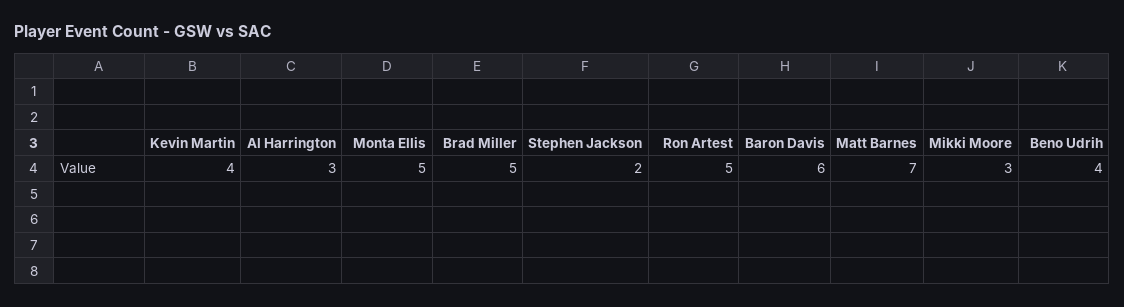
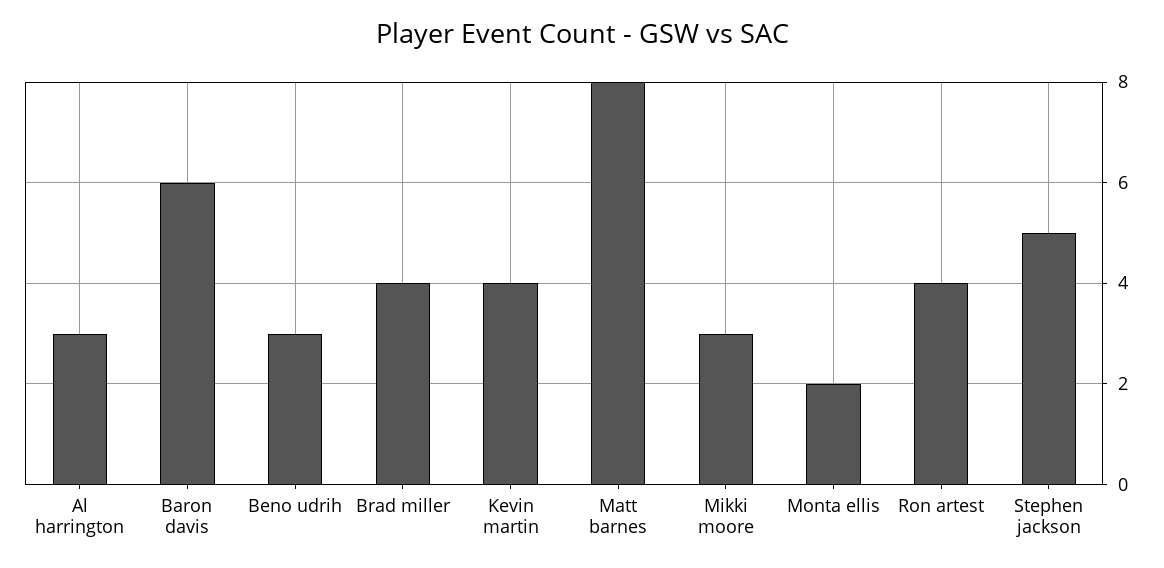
  {
    "Kevin Martin": 4,
    "Al Harrington": 3,
-   "Monta Ellis": 5,
+   "Monta Ellis": 2,
-   "Brad Miller": 5,
+   "Brad Miller": 4,
-   "Stephen Jackson": 2,
+   "Stephen Jackson": 5,
-   "Ron Artest": 5,
+   "Ron Artest": 4,
    "Baron Davis": 6,
-   "Matt Barnes": 7,
+   "Matt Barnes": 8,
    "Mikki Moore": 3,
-   "Beno Udrih": 4
+   "Beno Udrih": 3
  }

